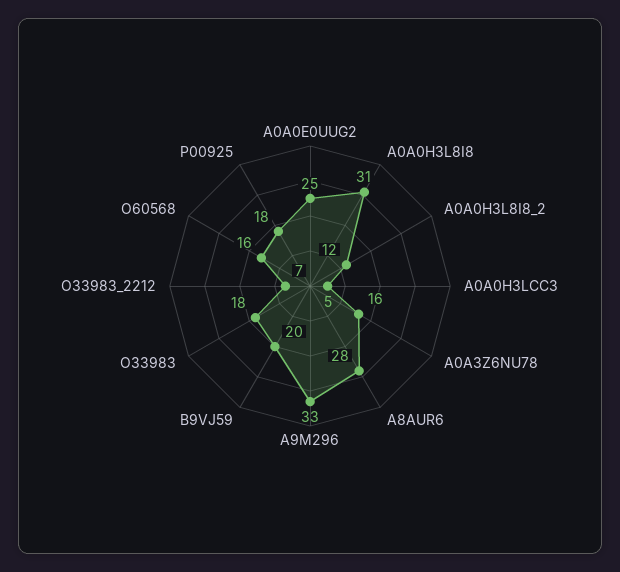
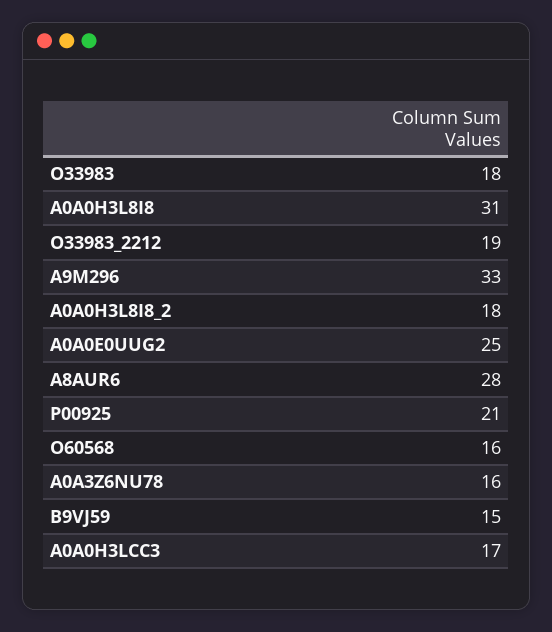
  {
    "A0A0E0UUG2": 25,
    "A0A0H3L8I8": 31,
-   "A0A0H3L8I8_2": 12,
+   "A0A0H3L8I8_2": 18,
-   "A0A0H3LCC3": 5,
+   "A0A0H3LCC3": 17,
    "A0A3Z6NU78": 16,
    "A8AUR6": 28,
    "A9M296": 33,
-   "B9VJ59": 20,
+   "B9VJ59": 15,
    "O33983": 18,
-   "O33983_2212": 7,
+   "O33983_2212": 19,
    "O60568": 16,
-   "P00925": 18
+   "P00925": 21
  }

